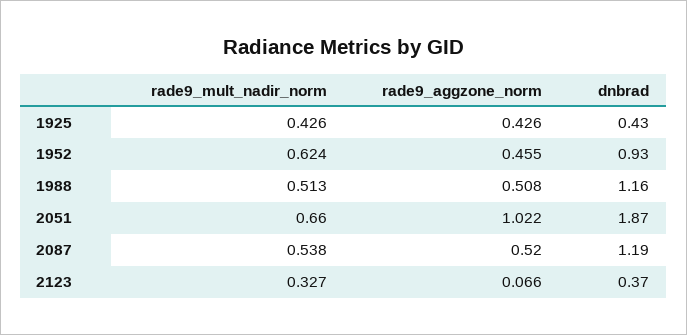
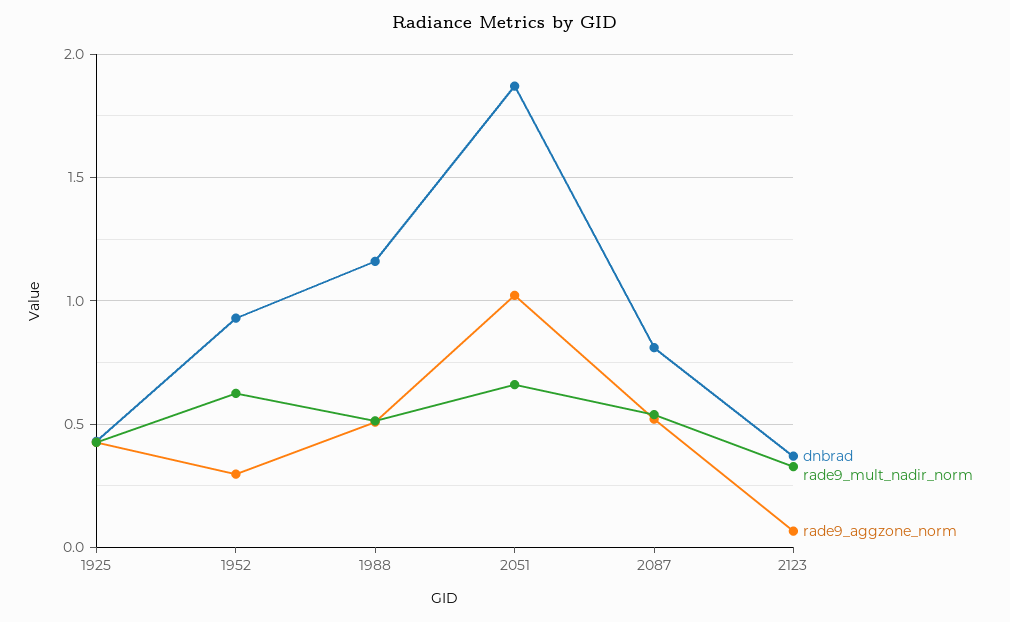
  {
    "rade9_mult_nadir_norm": {
      "1925": 0.426,
      "1952": 0.624,
      "1988": 0.513,
      "2051": 0.66,
      "2087": 0.538,
      "2123": 0.327
    },
    "rade9_aggzone_norm": {
      "1925": 0.426,
-     "1952": 0.455,
+     "1952": 0.3,
      "1988": 0.508,
      "2051": 1.022,
      "2087": 0.52,
      "2123": 0.066
    },
    "dnbrad": {
      "1925": 0.43,
      "1952": 0.93,
      "1988": 1.16,
      "2051": 1.87,
-     "2087": 1.19,
+     "2087": 0.8,
      "2123": 0.37
    }
  }

